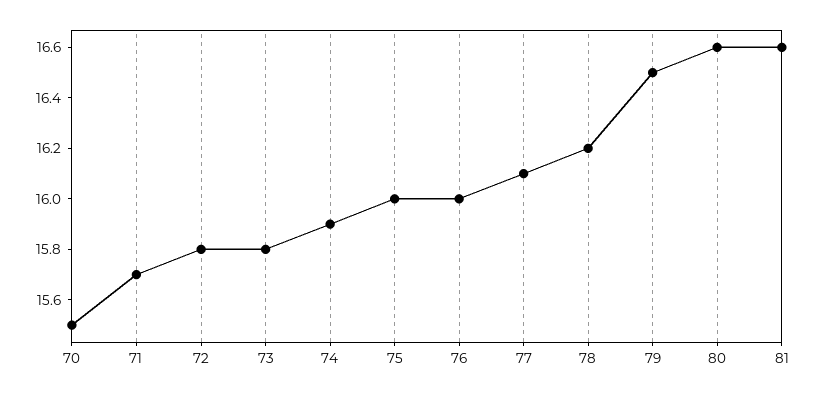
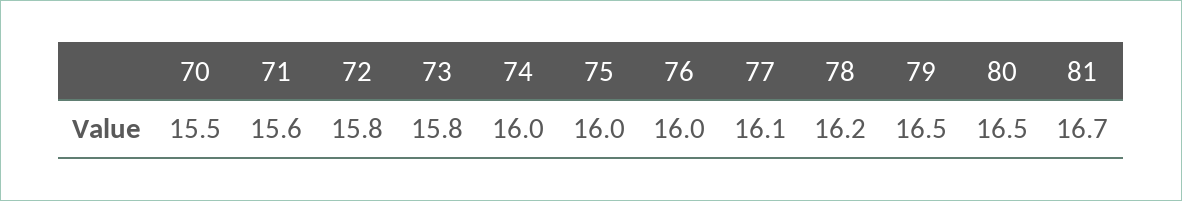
  {
    "70": 15.5,
-   "71": 15.7,
+   "71": 15.6,
    "72": 15.8,
    "73": 15.8,
-   "74": 15.9,
+   "74": 16,
    "75": 16,
    "76": 16,
    "77": 16.1,
    "78": 16.2,
    "79": 16.5,
-   "80": 16.6,
+   "80": 16.5,
-   "81": 16.6
+   "81": 16.7
  }

